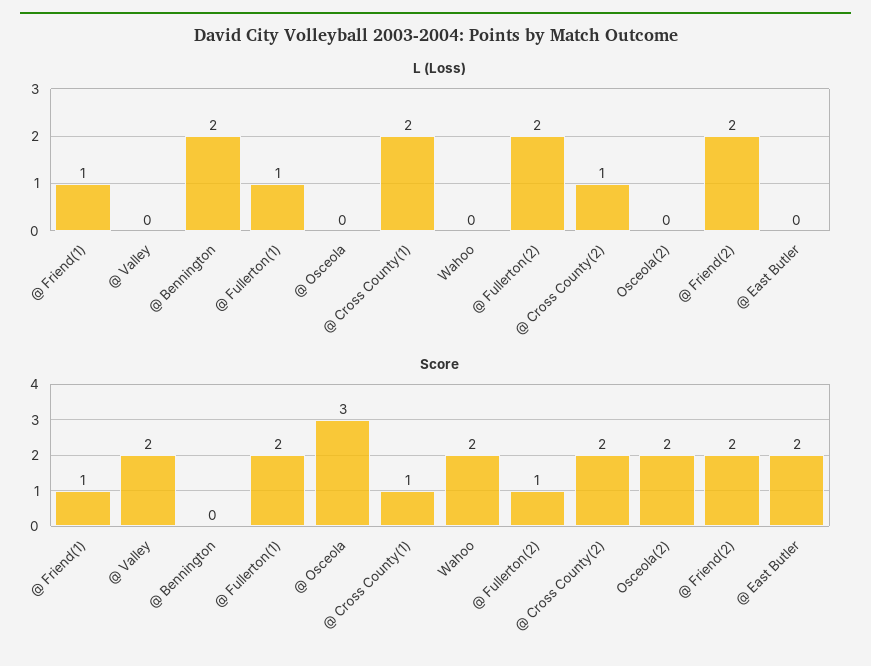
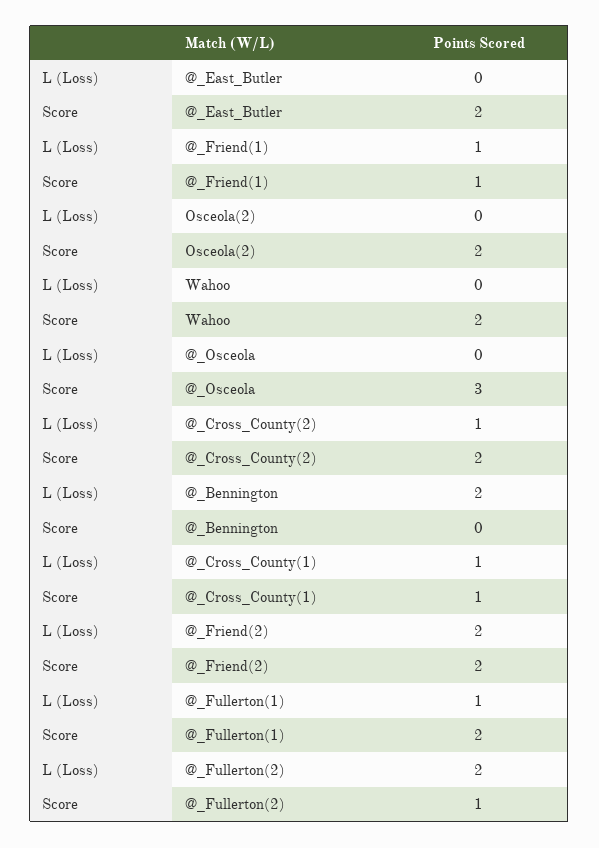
  {
    "L (Loss)": {
      "@ Friend(1)": 1,
-     "@ Valley": 0,
      "@ Bennington": 2,
      "@ Fullerton(1)": 1,
      "@ Osceola": 0,
-     "@ Cross County(1)": 2,
+     "@ Cross County(1)": 1,
      "Wahoo": 0,
      "@ Fullerton(2)": 2,
      "@ Cross County(2)": 1,
      "Osceola(2)": 0,
      "@ Friend(2)": 2,
      "@ East Butler": 0
    },
    "Score": {
      "@ Friend(1)": 1,
-     "@ Valley": 2,
      "@ Bennington": 0,
      "@ Fullerton(1)": 2,
      "@ Osceola": 3,
      "@ Cross County(1)": 1,
      "Wahoo": 2,
      "@ Fullerton(2)": 1,
      "@ Cross County(2)": 2,
      "Osceola(2)": 2,
      "@ Friend(2)": 2,
      "@ East Butler": 2
    }
  }

